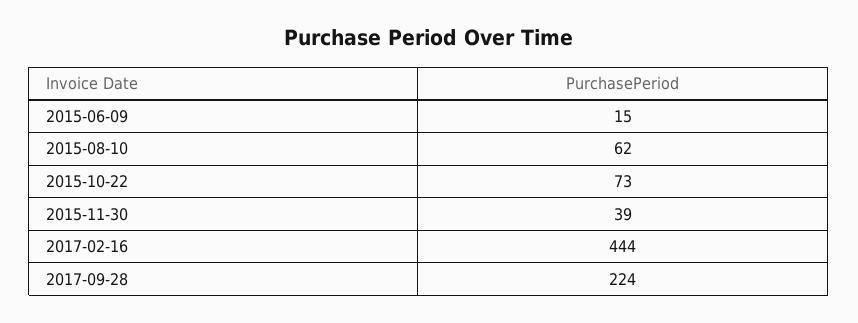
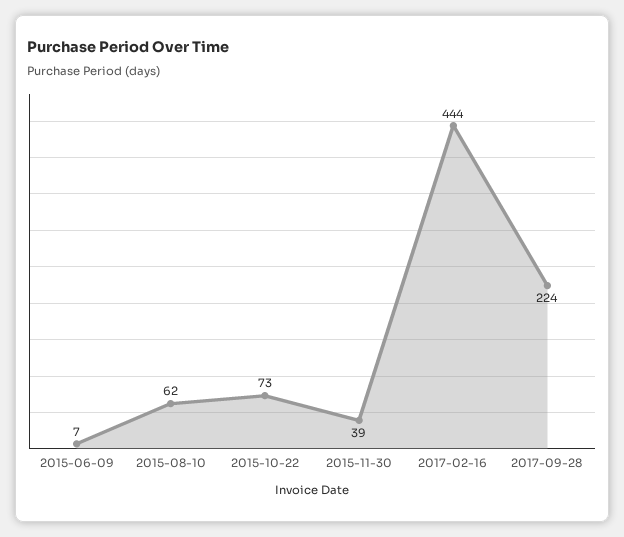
  {
-   "2015-06-09": 15,
+   "2015-06-09": 7,
    "2015-08-10": 62,
    "2015-10-22": 73,
    "2015-11-30": 39,
    "2017-02-16": 444,
    "2017-09-28": 224
  }

